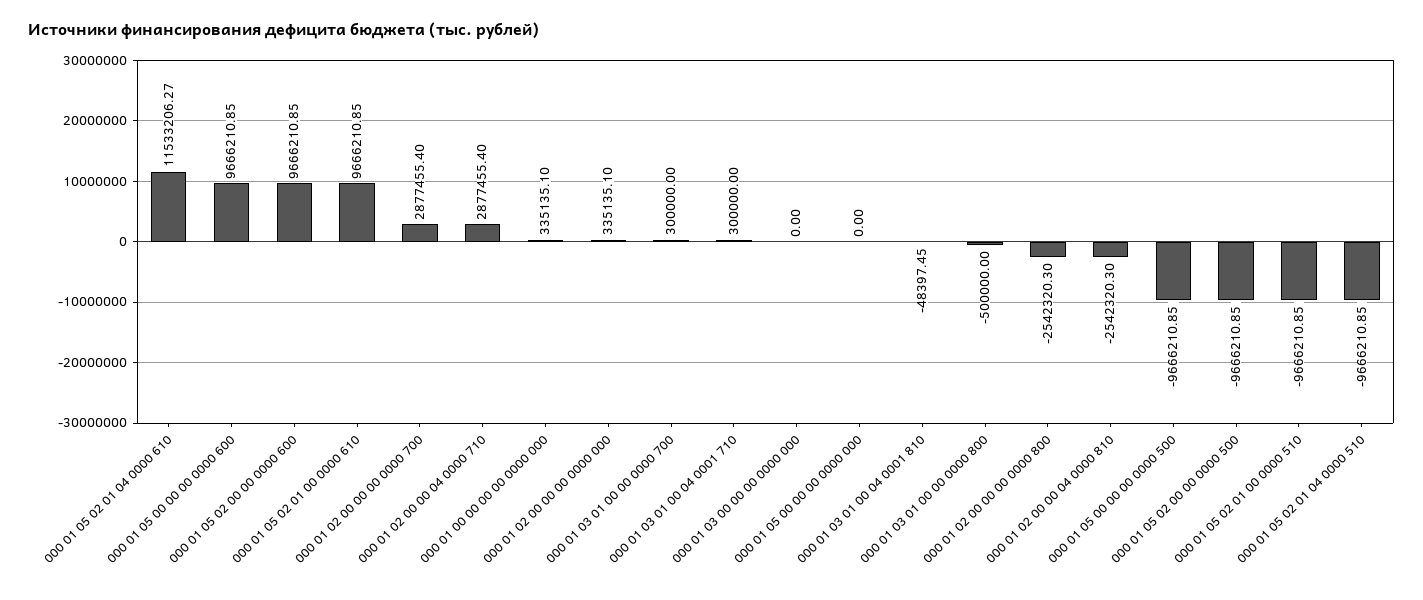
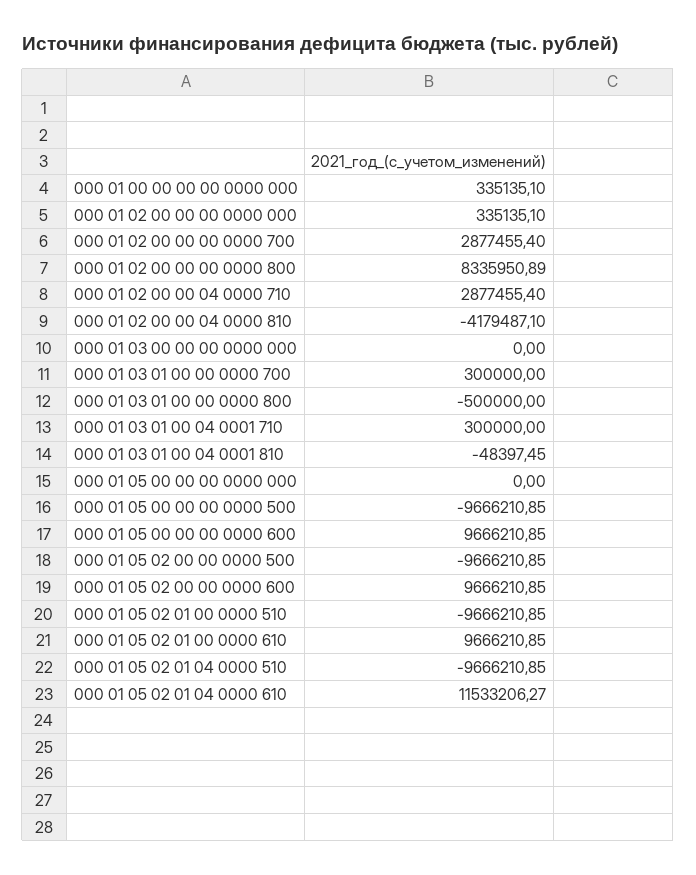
  {
    "000 01 05 02 01 04 0000 610": 11533206.27,
    "000 01 05 00 00 00 0000 600": 9666210.85,
    "000 01 05 02 00 00 0000 600": 9666210.85,
    "000 01 05 02 01 00 0000 610": 9666210.85,
    "000 01 02 00 00 00 0000 700": 2877455.4,
    "000 01 02 00 00 04 0000 710": 2877455.4,
    "000 01 00 00 00 00 0000 000": 335135.1,
    "000 01 02 00 00 00 0000 000": 335135.1,
    "000 01 03 01 00 00 0000 700": 300000,
    "000 01 03 01 00 04 0001 710": 300000,
    "000 01 03 00 00 00 0000 000": 0,
    "000 01 05 00 00 00 0000 000": 0,
    "000 01 03 01 00 04 0001 810": -48397.45,
    "000 01 03 01 00 00 0000 800": -500000,
-   "000 01 02 00 00 00 0000 800": -2542320.3,
+   "000 01 02 00 00 00 0000 800": 8335950.89,
-   "000 01 02 00 00 04 0000 810": -2542320.3,
+   "000 01 02 00 00 04 0000 810": -4179487.1,
    "000 01 05 00 00 00 0000 500": -9666210.85,
    "000 01 05 02 00 00 0000 500": -9666210.85,
    "000 01 05 02 01 00 0000 510": -9666210.85,
    "000 01 05 02 01 04 0000 510": -9666210.85
  }

